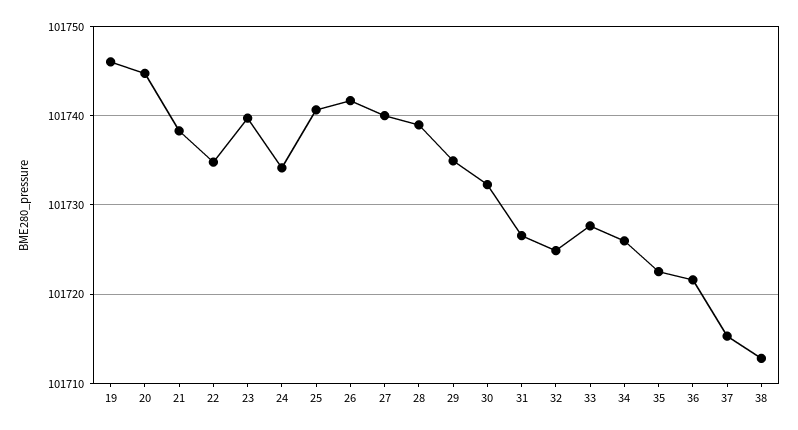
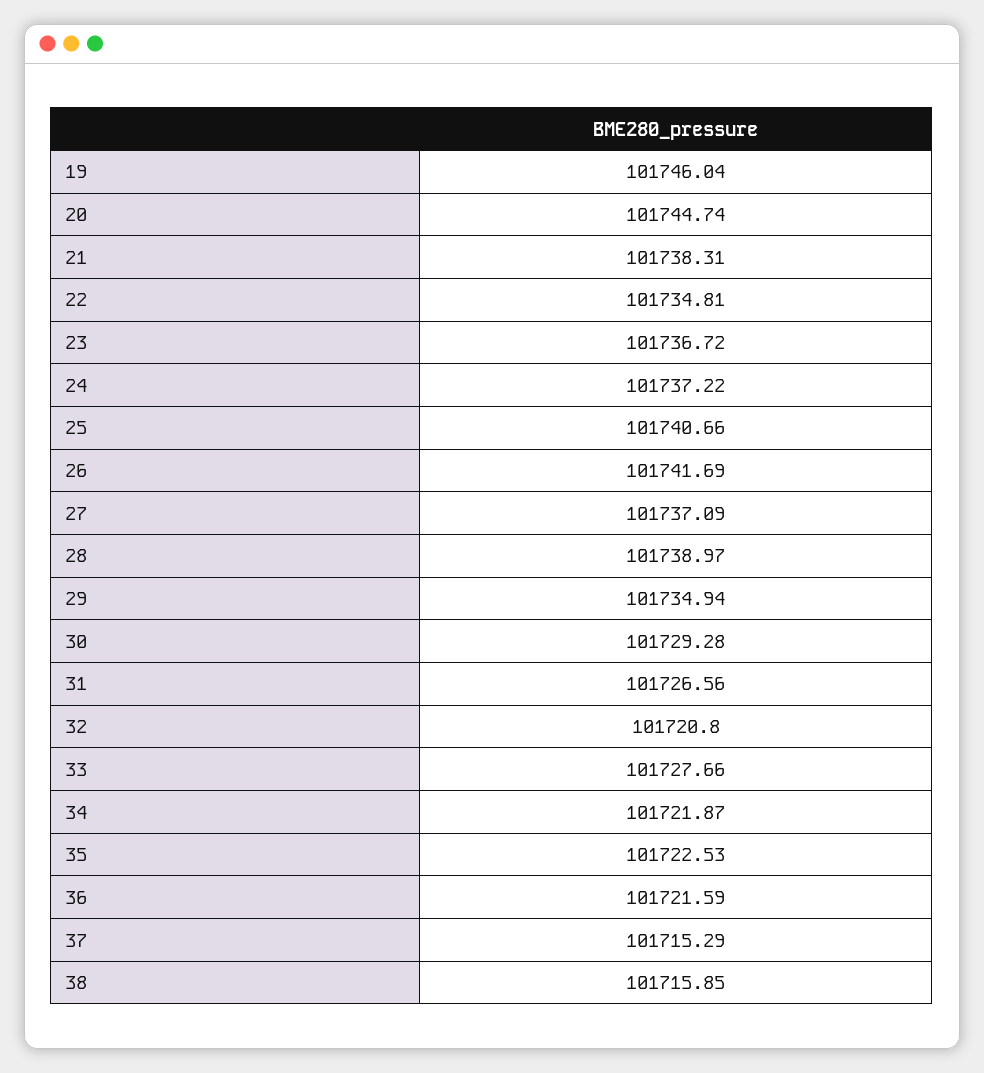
  {
    "19": 101746.04,
    "20": 101744.74,
    "21": 101738.31,
    "22": 101734.81,
-   "23": 101740,
+   "23": 101736.72,
-   "24": 101734,
+   "24": 101737.22,
    "25": 101740.66,
    "26": 101741.69,
-   "27": 101740,
+   "27": 101737.09,
    "28": 101738.97,
    "29": 101734.94,
-   "30": 101732,
+   "30": 101729.28,
    "31": 101726.56,
-   "32": 101725,
+   "32": 101720.8,
    "33": 101727.66,
-   "34": 101726,
+   "34": 101721.87,
    "35": 101722.53,
    "36": 101721.59,
    "37": 101715.29,
-   "38": 101713
+   "38": 101715.85
  }

